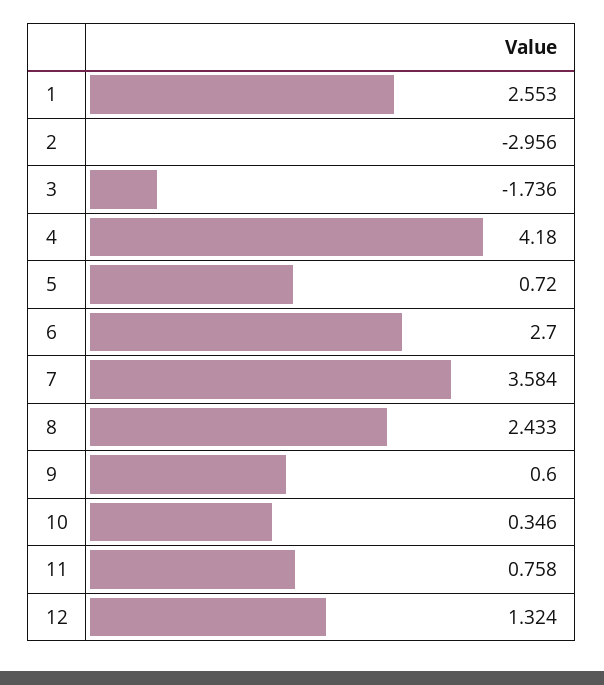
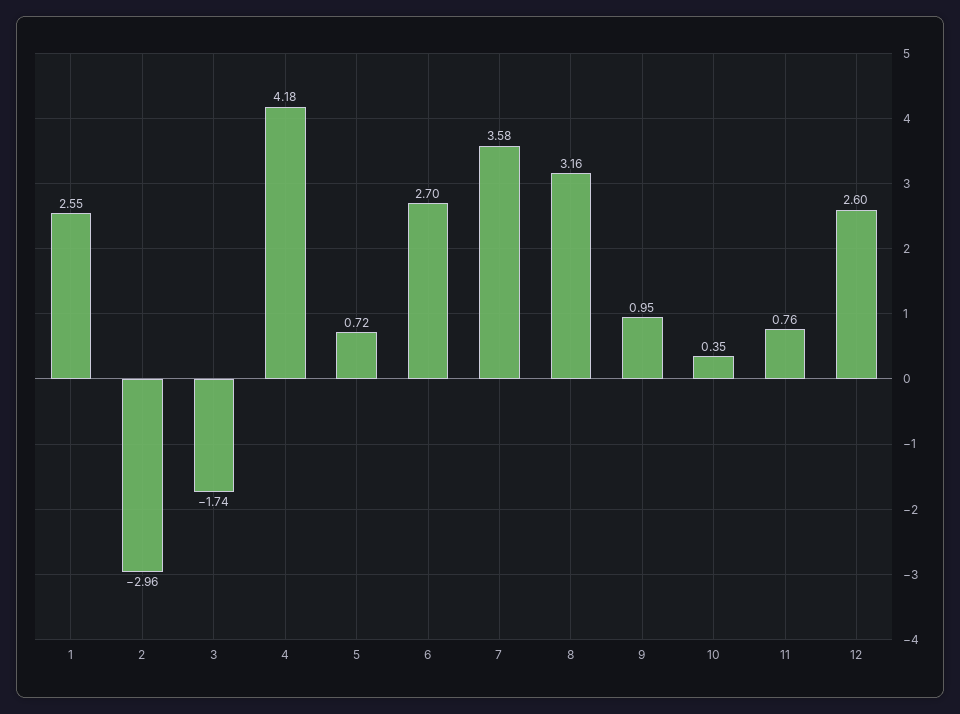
  {
    "1": 2.553,
    "2": -2.956,
    "3": -1.736,
    "4": 4.18,
    "5": 0.72,
    "6": 2.7,
    "7": 3.584,
-   "8": 2.433,
+   "8": 3.16,
-   "9": 0.6,
+   "9": 0.95,
    "10": 0.346,
    "11": 0.758,
-   "12": 1.324
+   "12": 2.6
  }

